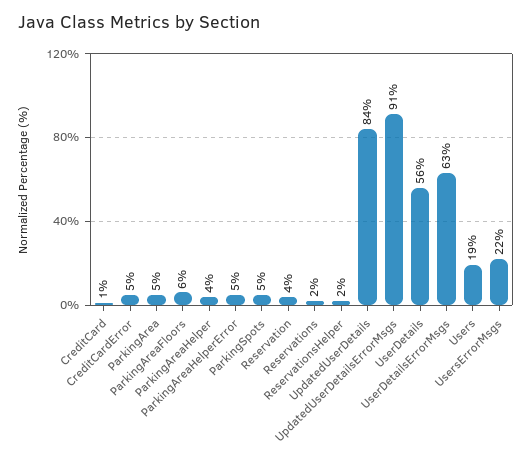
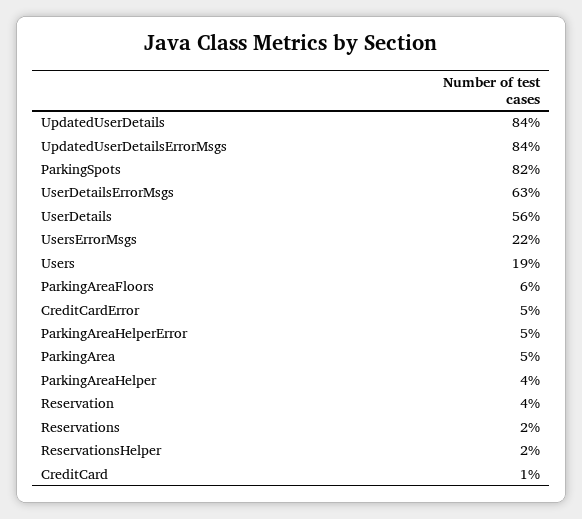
  {
    "CreditCard": 1,
    "CreditCardError": 5,
    "ParkingArea": 5,
    "ParkingAreaFloors": 6,
    "ParkingAreaHelper": 4,
    "ParkingAreaHelperError": 5,
-   "ParkingSpots": 5,
+   "ParkingSpots": 82,
    "Reservation": 4,
    "Reservations": 2,
    "ReservationsHelper": 2,
    "UpdatedUserDetails": 84,
-   "UpdatedUserDetailsErrorMsgs": 91,
+   "UpdatedUserDetailsErrorMsgs": 84,
    "UserDetails": 56,
    "UserDetailsErrorMsgs": 63,
    "Users": 19,
    "UsersErrorMsgs": 22
  }

